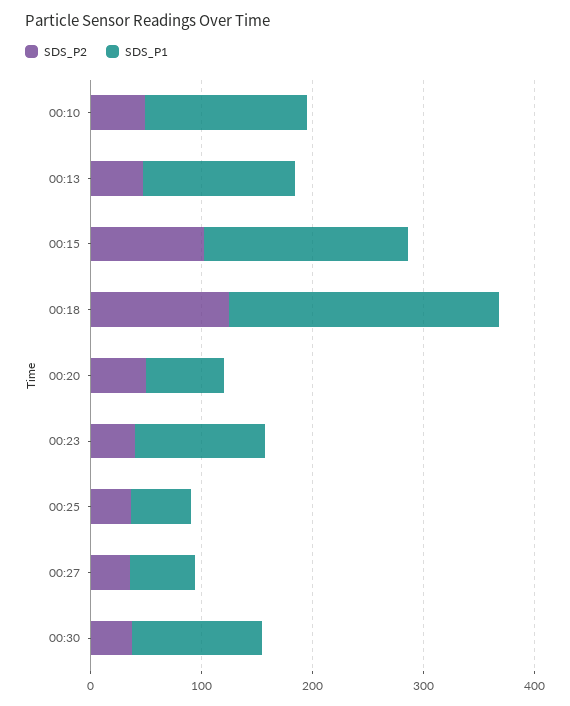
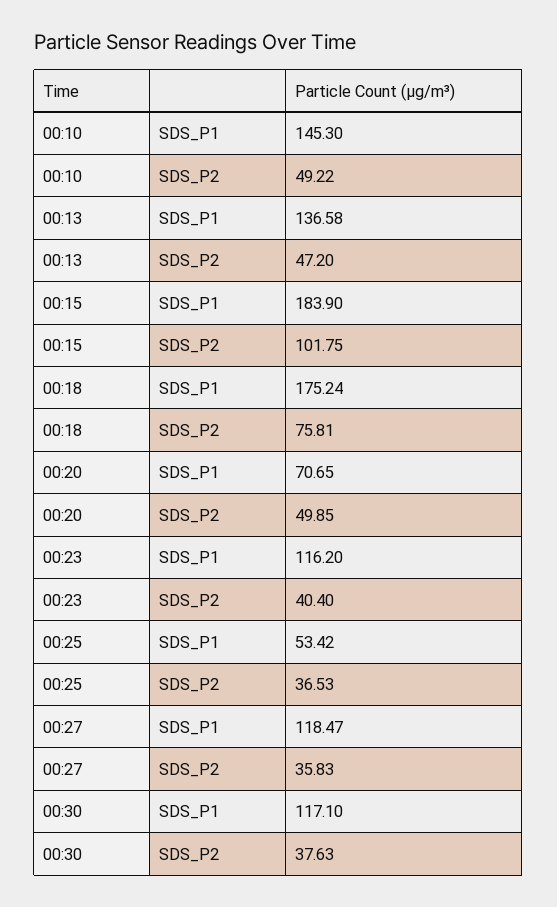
  {
    "SDS_P2": {
      "00:10": 49.22,
      "00:13": 47.2,
      "00:15": 101.75,
-     "00:18": 120,
+     "00:18": 75.81,
      "00:20": 49.85,
      "00:23": 40.4,
      "00:25": 36.53,
      "00:27": 35.83,
      "00:30": 37.63
    },
    "SDS_P1": {
      "00:10": 145.3,
      "00:13": 136.58,
      "00:15": 183.9,
-     "00:18": 240,
+     "00:18": 175.24,
      "00:20": 70.65,
      "00:23": 116.2,
      "00:25": 53.42,
-     "00:27": 60,
+     "00:27": 118.47,
      "00:30": 117.1
    }
  }

